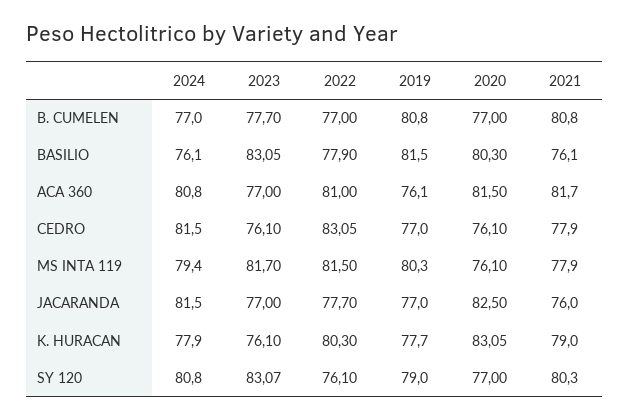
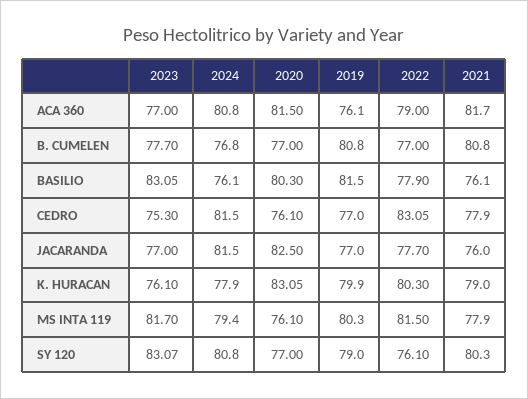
  {
    "2024": {
-     "B. CUMELEN": 77,
+     "B. CUMELEN": 76.8,
      "BASILIO": 76.1,
      "ACA 360": 80.8,
      "CEDRO": 81.5,
      "MS INTA 119": 79.4,
      "JACARANDA": 81.5,
      "K. HURACAN": 77.9,
      "SY 120": 80.8
    },
    "2023": {
      "B. CUMELEN": 77.7,
      "BASILIO": 83.05,
      "ACA 360": 77,
-     "CEDRO": 76.1,
+     "CEDRO": 75.3,
      "MS INTA 119": 81.7,
      "JACARANDA": 77,
      "K. HURACAN": 76.1,
      "SY 120": 83.07
    },
    "2022": {
      "B. CUMELEN": 77,
      "BASILIO": 77.9,
-     "ACA 360": 81,
+     "ACA 360": 79,
      "CEDRO": 83.05,
      "MS INTA 119": 81.5,
      "JACARANDA": 77.7,
      "K. HURACAN": 80.3,
      "SY 120": 76.1
    },
    "2019": {
      "B. CUMELEN": 80.8,
      "BASILIO": 81.5,
      "ACA 360": 76.1,
      "CEDRO": 77,
      "MS INTA 119": 80.3,
      "JACARANDA": 77,
-     "K. HURACAN": 77.7,
+     "K. HURACAN": 79.9,
      "SY 120": 79
    },
    "2020": {
      "B. CUMELEN": 77,
      "BASILIO": 80.3,
      "ACA 360": 81.5,
      "CEDRO": 76.1,
      "MS INTA 119": 76.1,
      "JACARANDA": 82.5,
      "K. HURACAN": 83.05,
      "SY 120": 77
    },
    "2021": {
      "B. CUMELEN": 80.8,
      "BASILIO": 76.1,
      "ACA 360": 81.7,
      "CEDRO": 77.9,
      "MS INTA 119": 77.9,
      "JACARANDA": 76,
      "K. HURACAN": 79,
      "SY 120": 80.3
    }
  }

